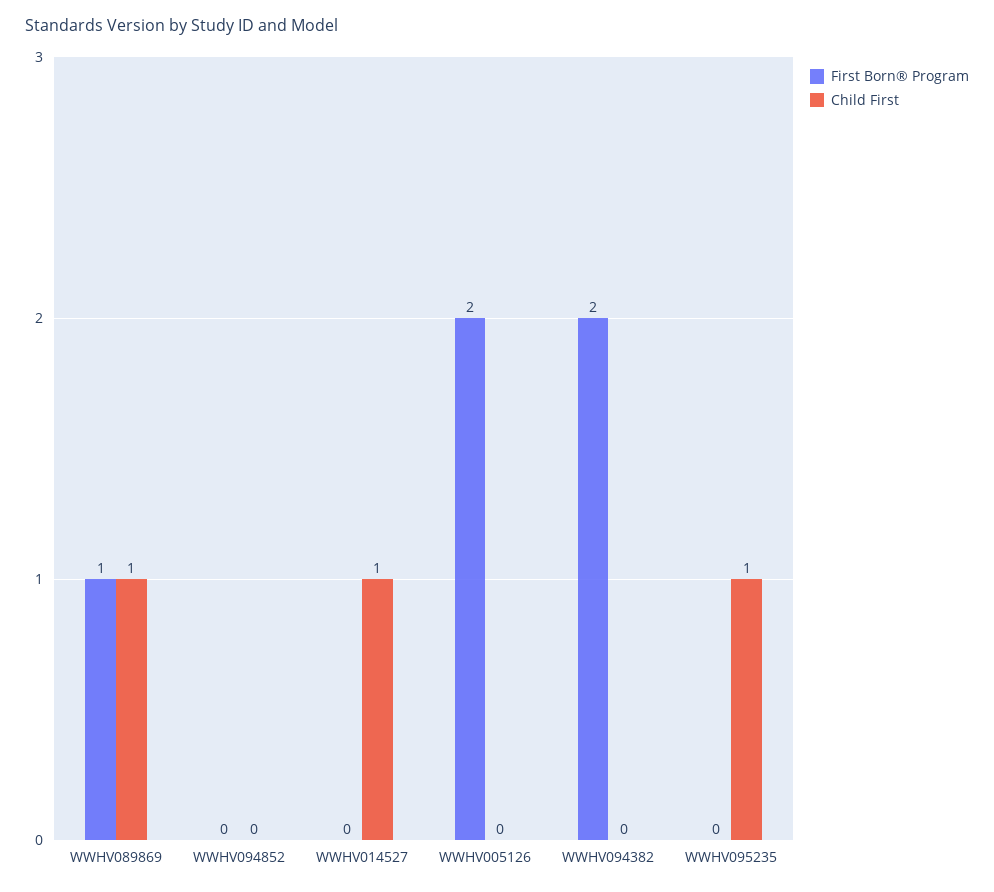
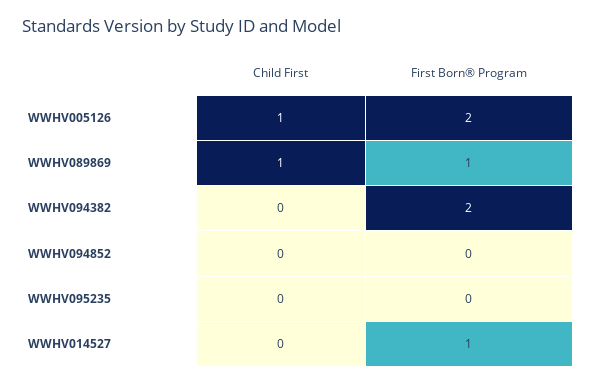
  {
    "First Born® Program": {
      "WWHV089869": 1,
      "WWHV094852": 0,
-     "WWHV014527": 0,
+     "WWHV014527": 1,
      "WWHV005126": 2,
      "WWHV094382": 2,
      "WWHV095235": 0
    },
    "Child First": {
      "WWHV089869": 1,
      "WWHV094852": 0,
-     "WWHV014527": 1,
+     "WWHV014527": 0,
-     "WWHV005126": 0,
+     "WWHV005126": 1,
      "WWHV094382": 0,
-     "WWHV095235": 1
+     "WWHV095235": 0
    }
  }

